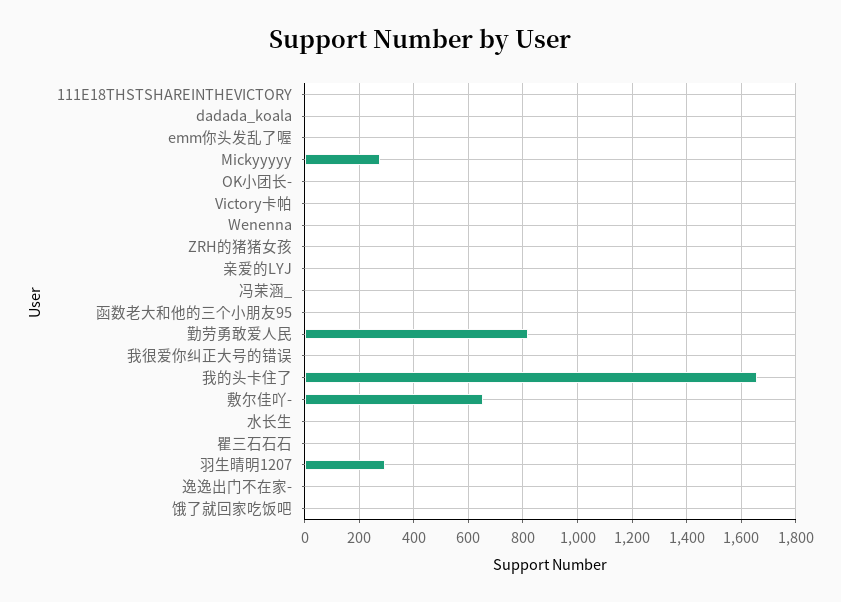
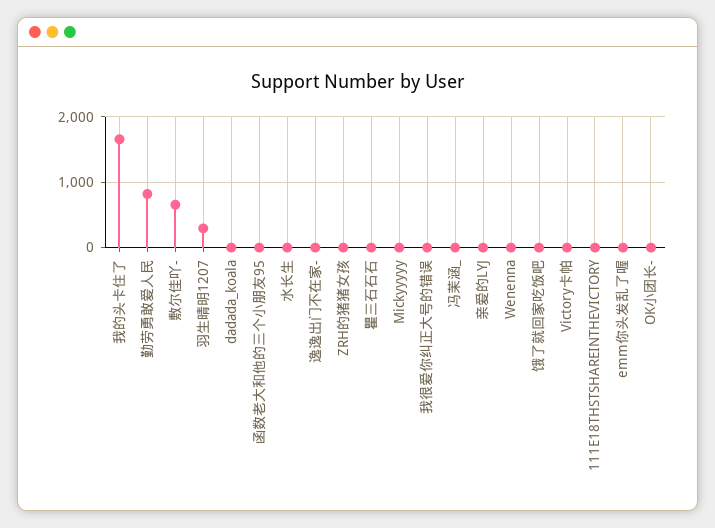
  {
    "111E18THSTSHAREINTHEVICTORY": 0,
    "dadada_koala": 0,
    "emm你头发乱了喔": 0,
-   "Mickyyyyy": 275,
+   "Mickyyyyy": 0,
    "OK小团长-": 0,
    "Victory卡帕": 0,
    "Wenenna": 0,
    "ZRH的猪猪女孩": 0,
    "亲爱的LYJ": 0,
    "冯茉涵_": 0,
    "函数老大和他的三个小朋友95": 0,
    "勤劳勇敢爱人民": 825,
    "我很爱你纠正大号的错误": 0,
    "我的头卡住了": 1650,
    "敷尔佳吖-": 650,
    "水长生": 0,
    "瞿三石石石": 0,
    "羽生晴明1207": 300,
    "逸逸出门不在家-": 0,
    "饿了就回家吃饭吧": 0
  }

